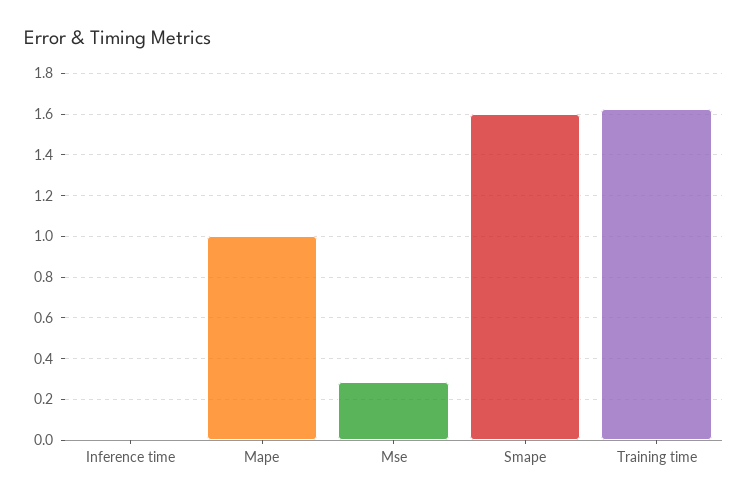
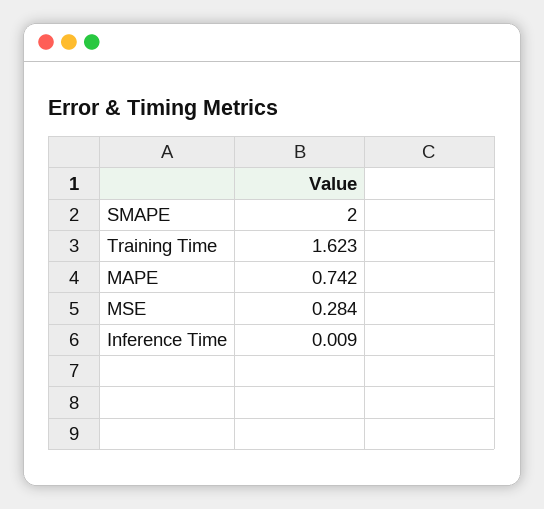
  {
    "Inference time": 0.009,
-   "Mape": 1,
+   "Mape": 0.742,
    "Mse": 0.284,
-   "Smape": 1.6,
+   "Smape": 2,
    "Training time": 1.623
  }

